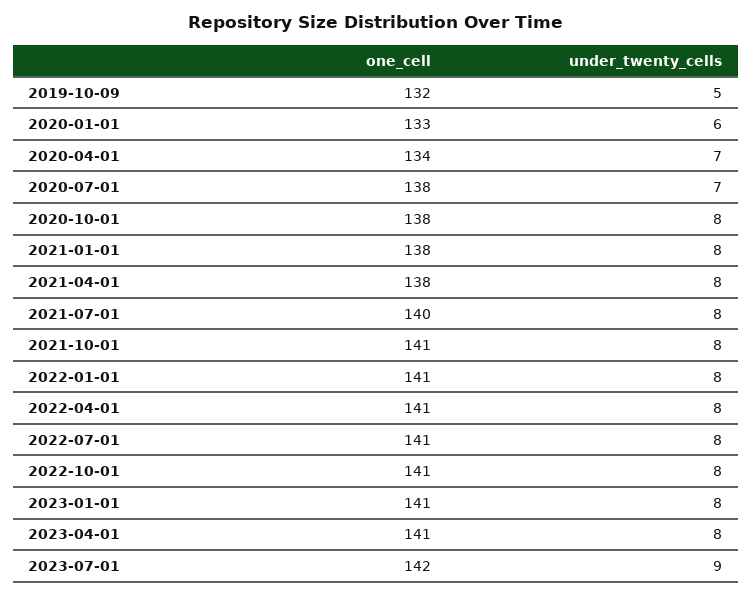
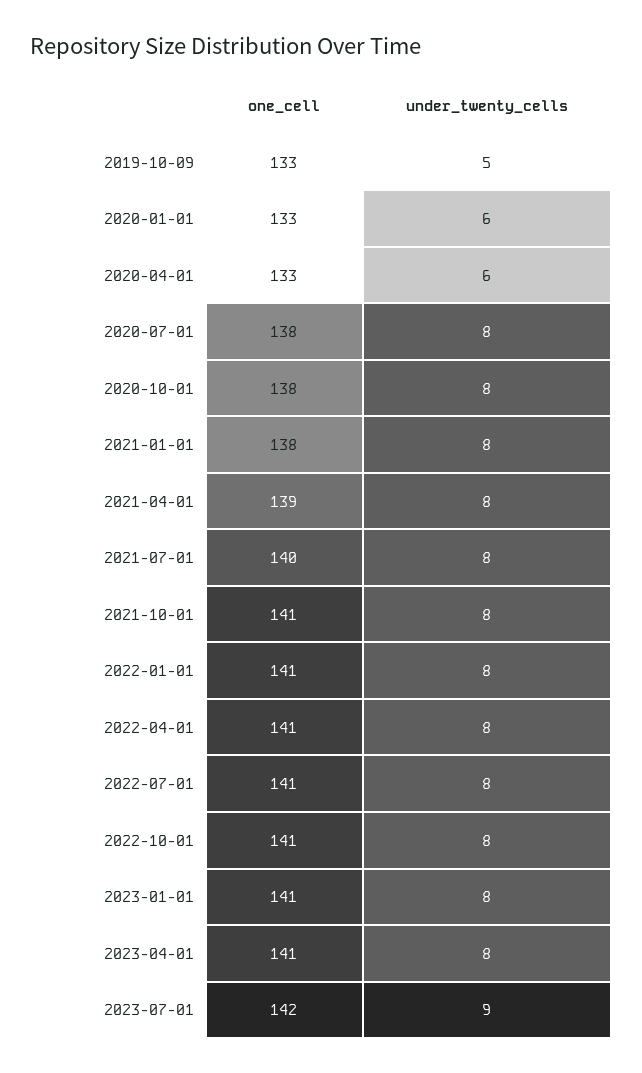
  {
    "one_cell": {
-     "2019-10-09": 132,
+     "2019-10-09": 133,
      "2020-01-01": 133,
-     "2020-04-01": 134,
+     "2020-04-01": 133,
      "2020-07-01": 138,
      "2020-10-01": 138,
      "2021-01-01": 138,
-     "2021-04-01": 138,
+     "2021-04-01": 139,
      "2021-07-01": 140,
      "2021-10-01": 141,
      "2022-01-01": 141,
      "2022-04-01": 141,
      "2022-07-01": 141,
      "2022-10-01": 141,
      "2023-01-01": 141,
      "2023-04-01": 141,
      "2023-07-01": 142
    },
    "under_twenty_cells": {
      "2019-10-09": 5,
      "2020-01-01": 6,
-     "2020-04-01": 7,
+     "2020-04-01": 6,
-     "2020-07-01": 7,
+     "2020-07-01": 8,
      "2020-10-01": 8,
      "2021-01-01": 8,
      "2021-04-01": 8,
      "2021-07-01": 8,
      "2021-10-01": 8,
      "2022-01-01": 8,
      "2022-04-01": 8,
      "2022-07-01": 8,
      "2022-10-01": 8,
      "2023-01-01": 8,
      "2023-04-01": 8,
      "2023-07-01": 9
    }
  }

